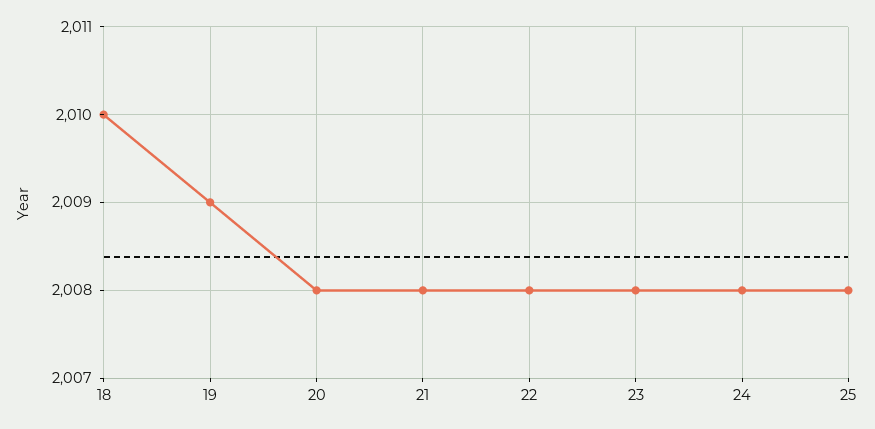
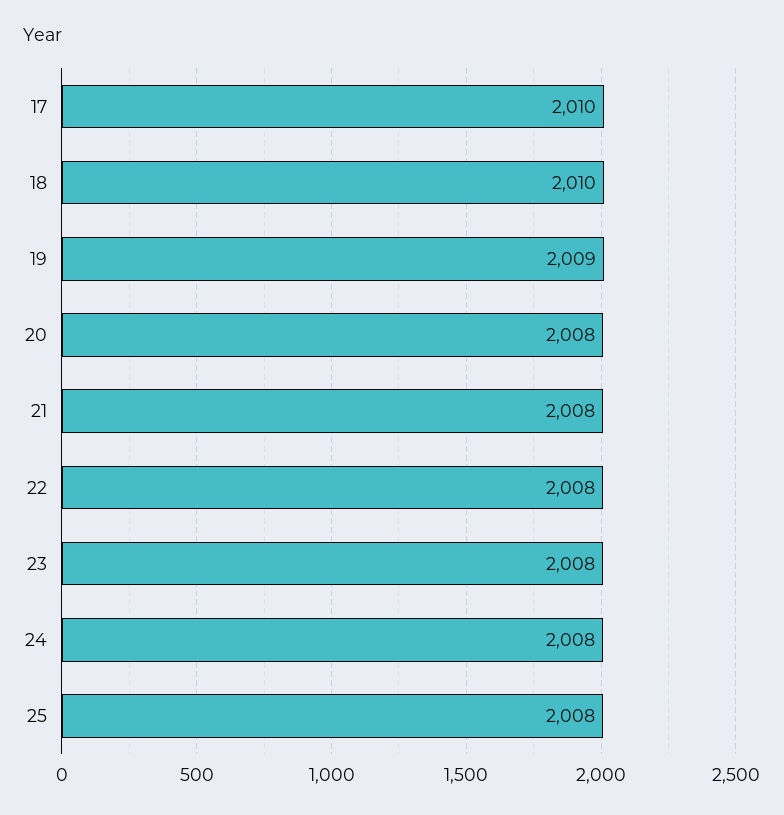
  {
    "18": 2010,
    "19": 2009,
    "20": 2008,
    "21": 2008,
    "22": 2008,
    "23": 2008,
    "24": 2008,
-   "25": 2008
+   "25": 2008,
+   "17": 2010
  }

